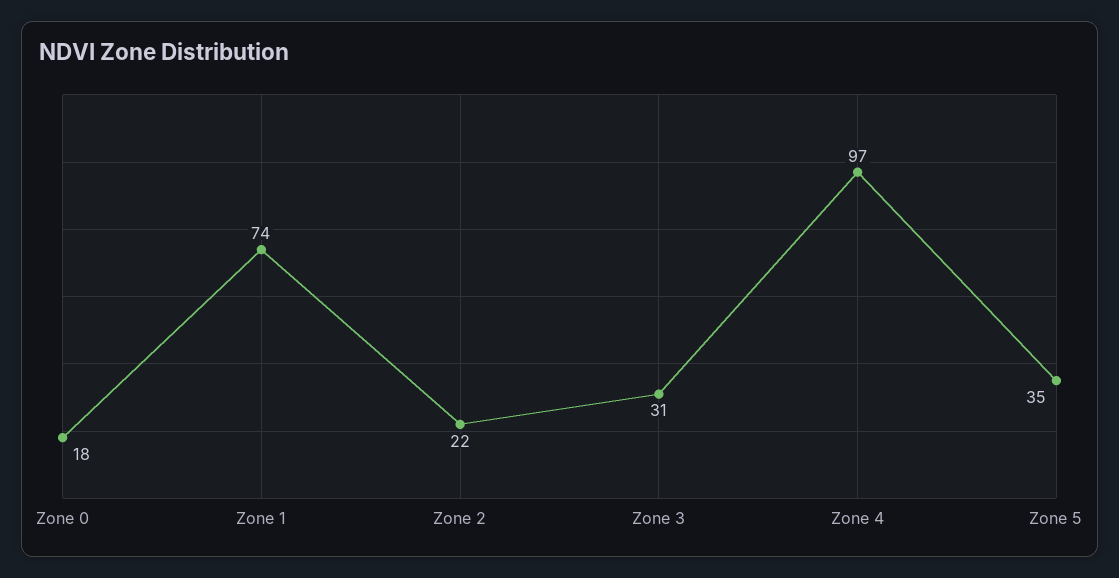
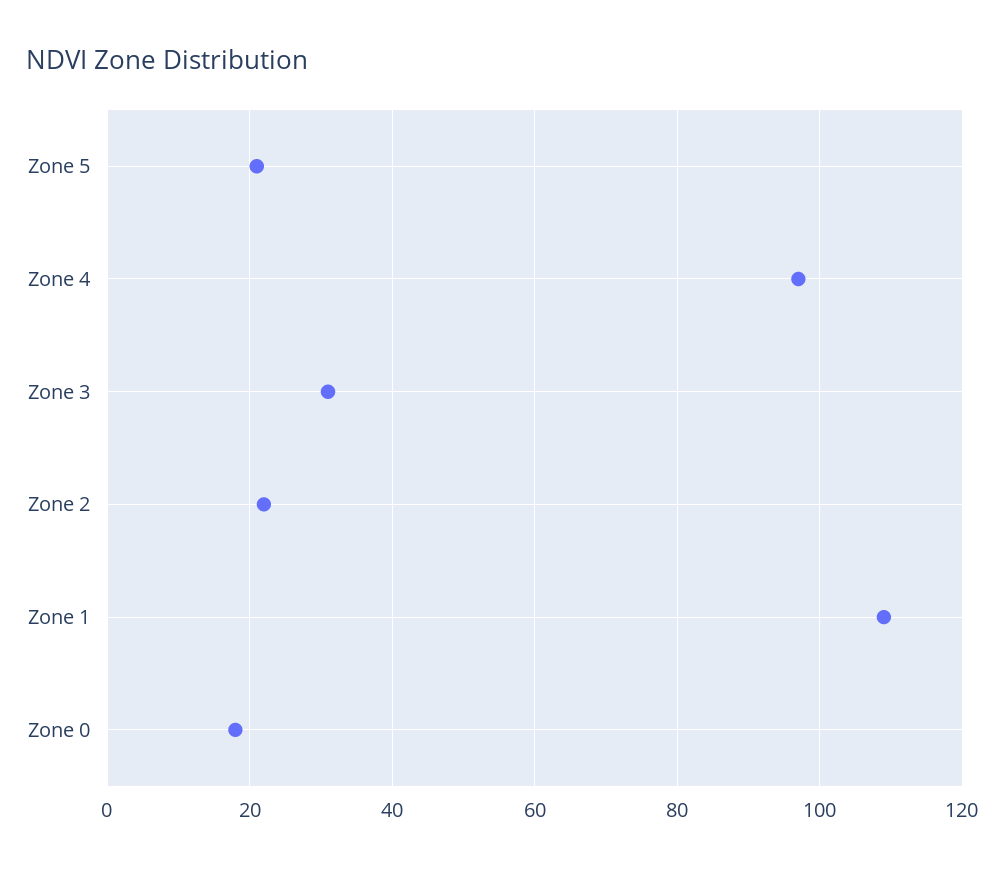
  {
    "Zone 0": 18,
-   "Zone 1": 74,
+   "Zone 1": 110,
    "Zone 2": 22,
    "Zone 3": 31,
    "Zone 4": 97,
-   "Zone 5": 35
+   "Zone 5": 20
  }

